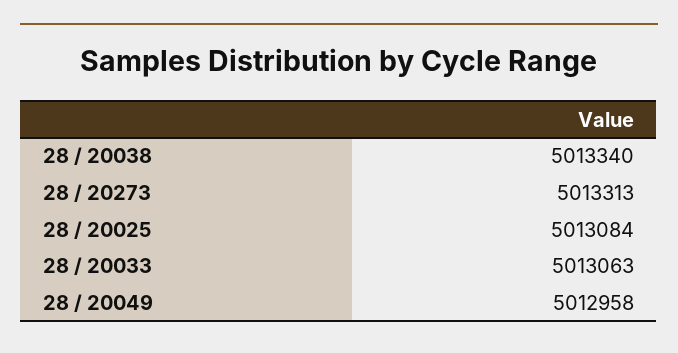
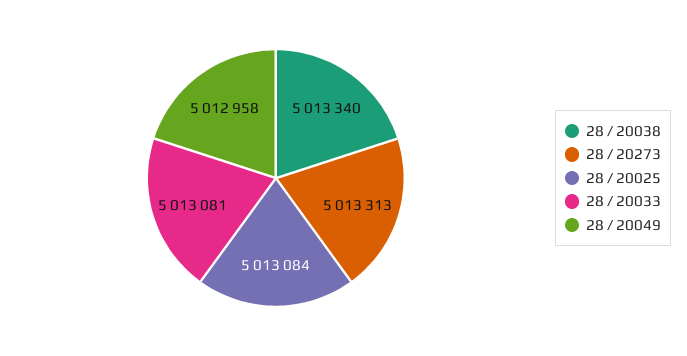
  {
    "28 / 20038": 5013340,
    "28 / 20273": 5013313,
    "28 / 20025": 5013084,
-   "28 / 20033": 5013063,
+   "28 / 20033": 5013081,
    "28 / 20049": 5012958
  }

